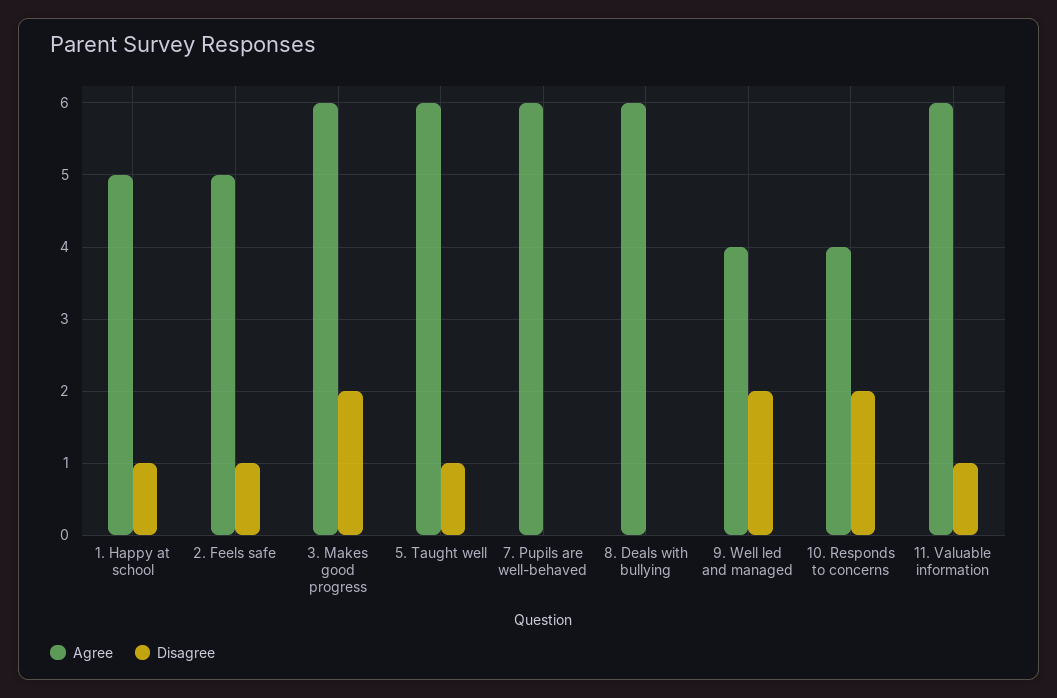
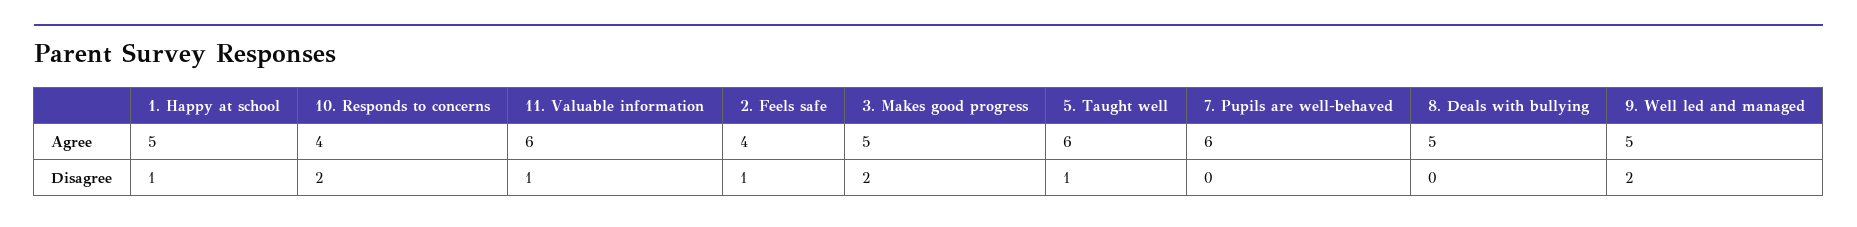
  {
    "Agree": {
      "1. Happy at school": 5,
-     "2. Feels safe": 5,
+     "2. Feels safe": 4,
-     "3. Makes good progress": 6,
+     "3. Makes good progress": 5,
      "5. Taught well": 6,
      "7. Pupils are well-behaved": 6,
-     "8. Deals with bullying": 6,
+     "8. Deals with bullying": 5,
-     "9. Well led and managed": 4,
+     "9. Well led and managed": 5,
      "10. Responds to concerns": 4,
      "11. Valuable information": 6
    },
    "Disagree": {
      "1. Happy at school": 1,
      "2. Feels safe": 1,
      "3. Makes good progress": 2,
      "5. Taught well": 1,
      "7. Pupils are well-behaved": 0,
      "8. Deals with bullying": 0,
      "9. Well led and managed": 2,
      "10. Responds to concerns": 2,
      "11. Valuable information": 1
    }
  }

